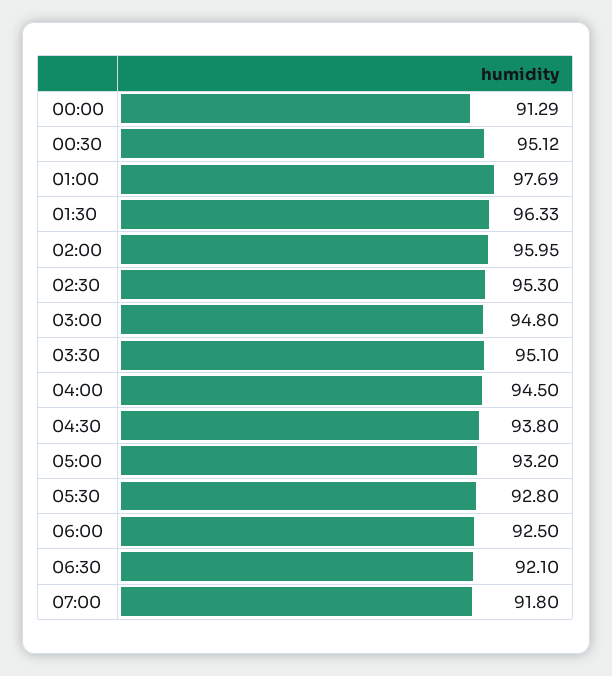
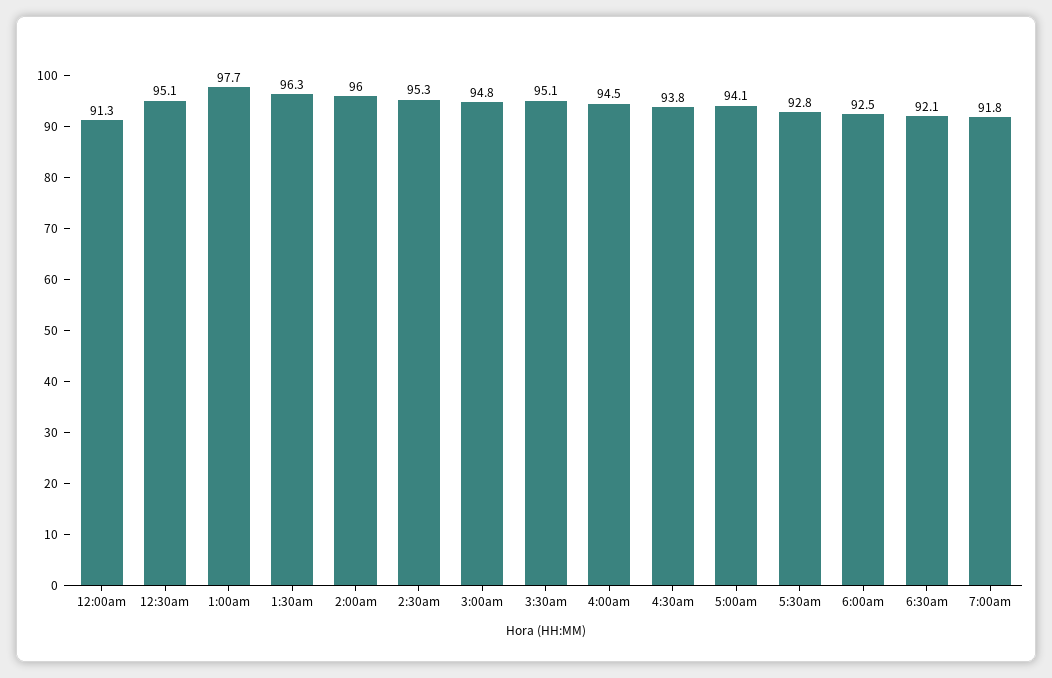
  {
    "00:00": 91.29,
    "00:30": 95.12,
    "01:00": 97.69,
    "01:30": 96.33,
    "02:00": 95.95,
    "02:30": 95.3,
    "03:00": 94.8,
    "03:30": 95.1,
    "04:00": 94.5,
    "04:30": 93.8,
-   "05:00": 93.2,
+   "05:00": 94.1,
    "05:30": 92.8,
    "06:00": 92.5,
    "06:30": 92.1,
    "07:00": 91.8
  }

